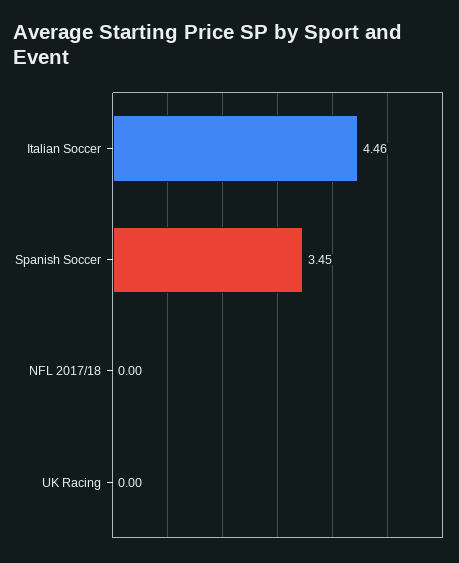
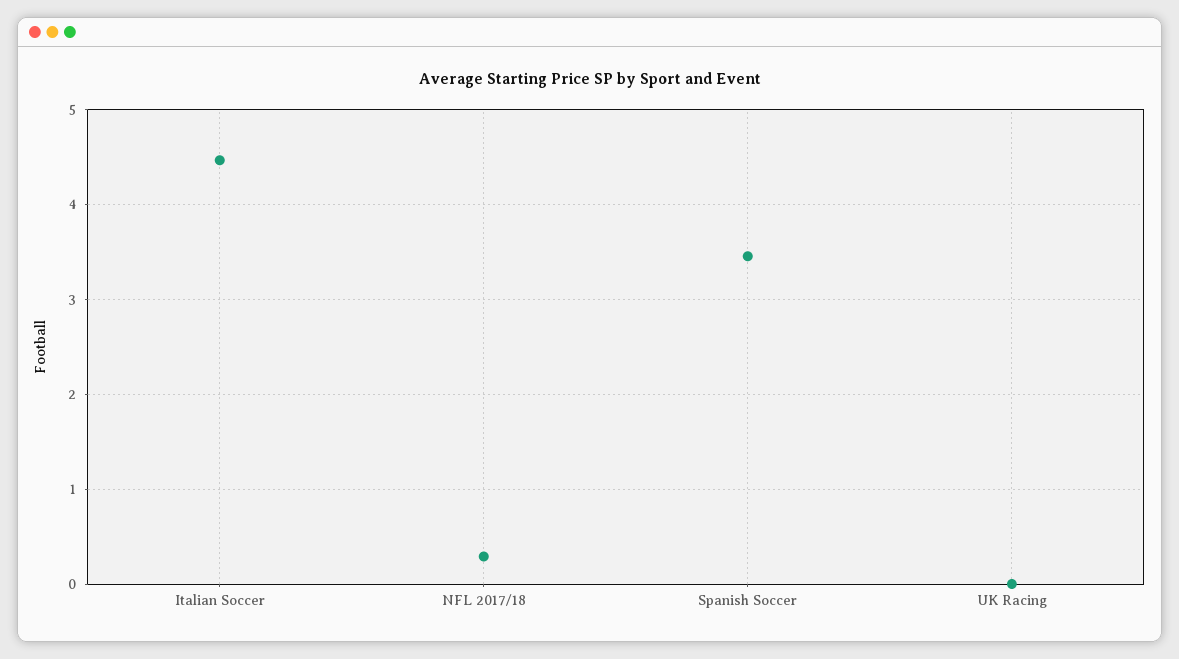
  {
    "Italian Soccer": 4.46,
    "Spanish Soccer": 3.45,
-   "NFL 2017/18": 0,
+   "NFL 2017/18": 0.3,
    "UK Racing": 0
  }

